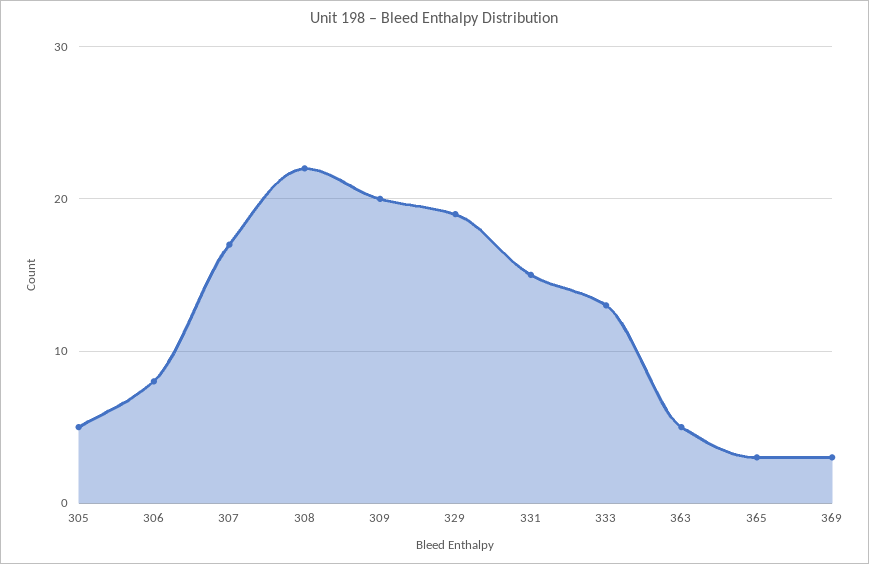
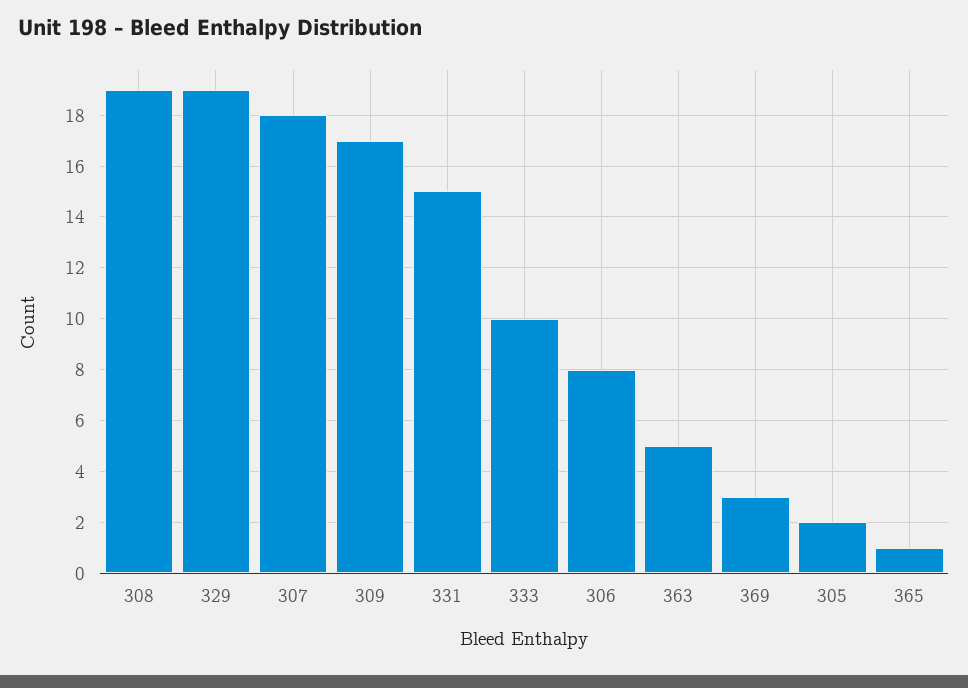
  {
-   "305": 5,
+   "305": 2,
    "306": 8,
-   "307": 17,
+   "307": 18,
-   "308": 22,
+   "308": 19,
-   "309": 20,
+   "309": 17,
    "329": 19,
    "331": 15,
-   "333": 13,
+   "333": 10,
    "363": 5,
-   "365": 3,
+   "365": 1,
    "369": 3
  }

